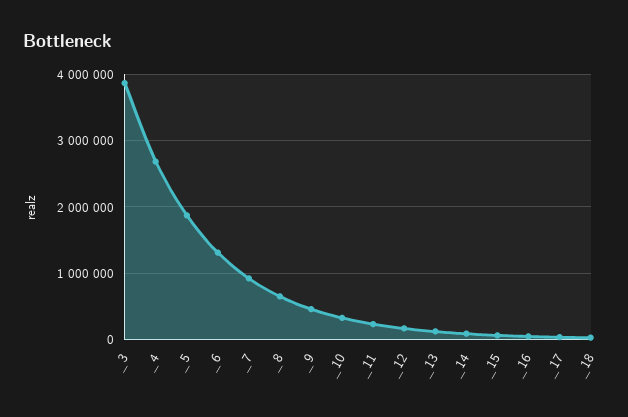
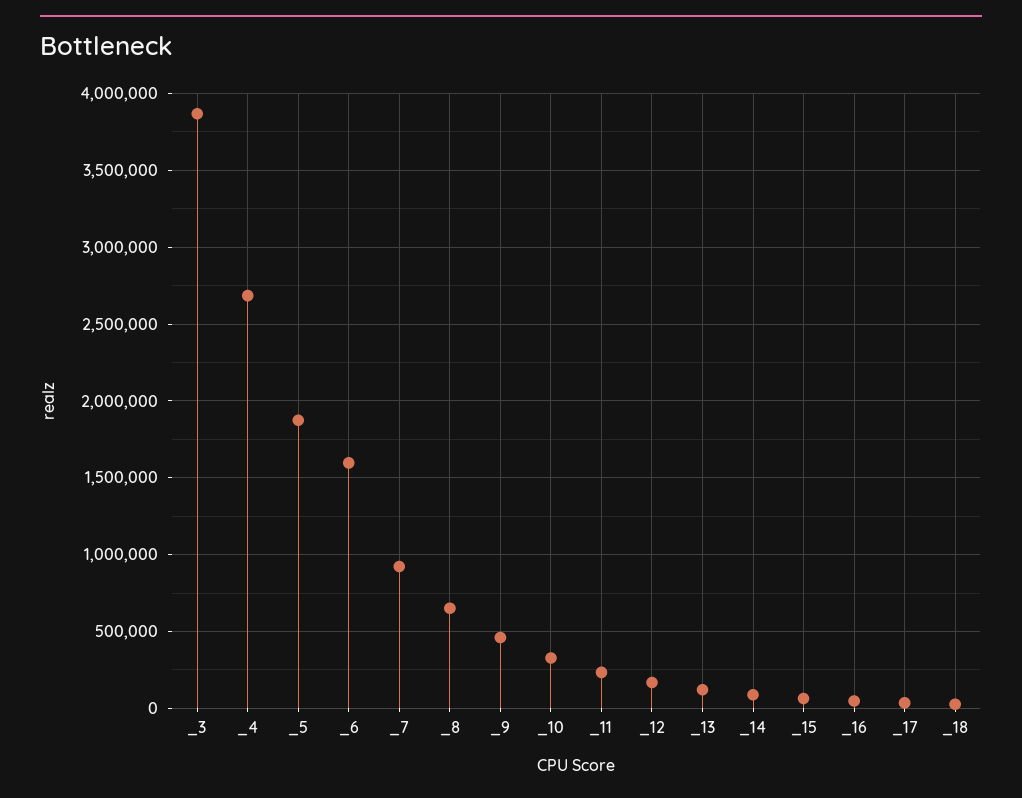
  {
    "_3": 3850000,
    "_4": 2700000,
    "_5": 1850000,
-   "_6": 1300000,
+   "_6": 1600000,
    "_7": 900000,
    "_8": 650000,
    "_9": 450000,
    "_10": 350000,
    "_11": 250000,
    "_12": 150000,
    "_13": 100000,
    "_14": 100000,
    "_15": 50000,
    "_16": 50000,
    "_17": 50000,
    "_18": 50000
  }

